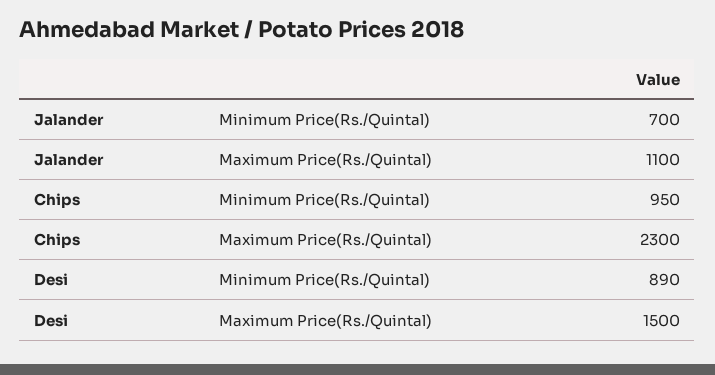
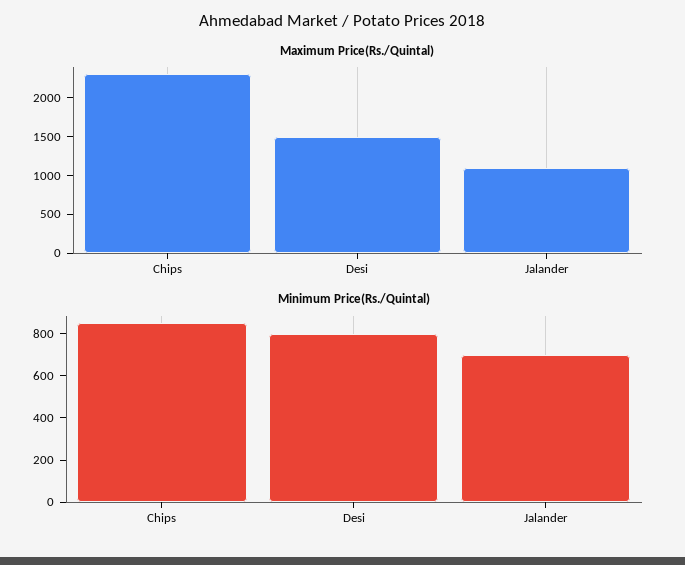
  {
    "Minimum Price(Rs./Quintal)": {
      "Jalander": 700,
-     "Chips": 950,
+     "Chips": 850,
-     "Desi": 890
+     "Desi": 800
    },
    "Maximum Price(Rs./Quintal)": {
      "Jalander": 1100,
      "Chips": 2300,
      "Desi": 1500
    }
  }

